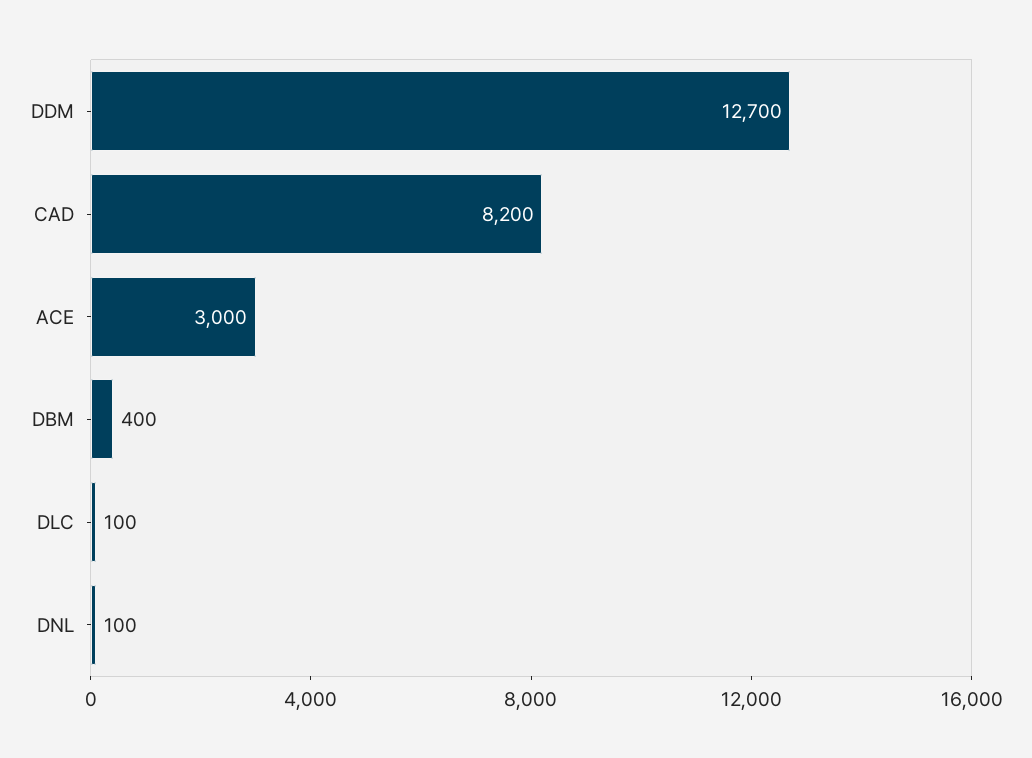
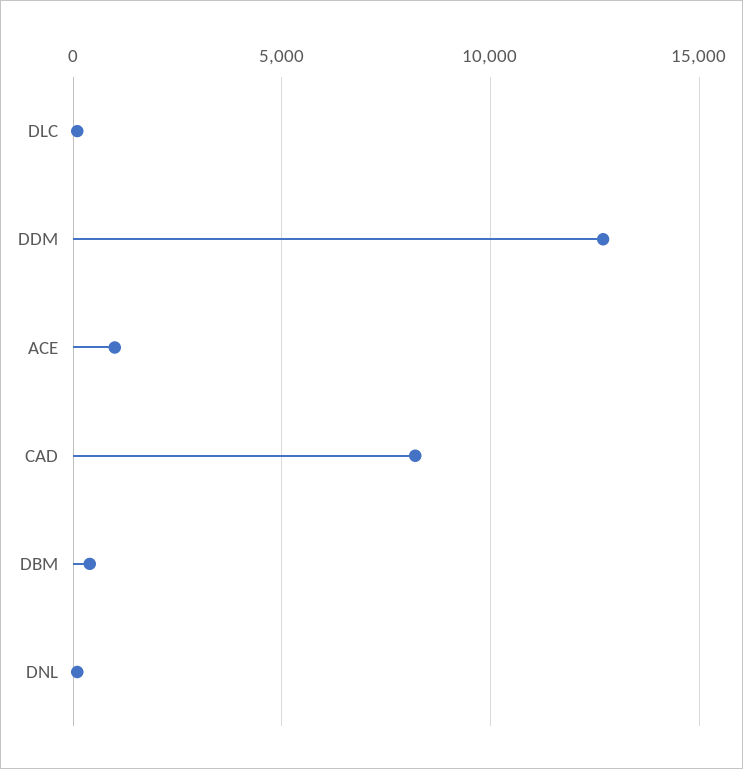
  {
    "DDM": 12700,
    "CAD": 8200,
-   "ACE": 3000,
+   "ACE": 1000,
    "DBM": 400,
    "DLC": 100,
    "DNL": 100
  }

